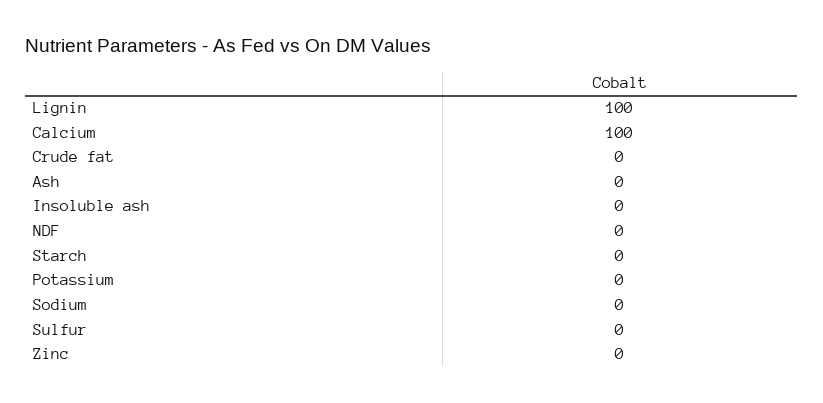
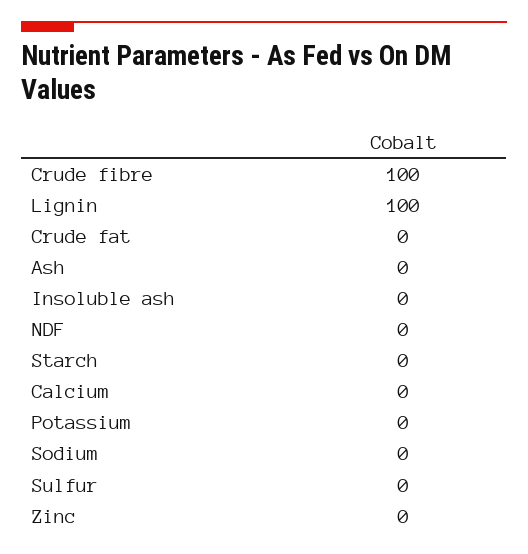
  {
    "Lignin": 100,
-   "Calcium": 100,
+   "Calcium": 0,
    "Crude fat": 0,
    "Ash": 0,
    "Insoluble ash": 0,
    "NDF": 0,
    "Starch": 0,
    "Potassium": 0,
    "Sodium": 0,
    "Sulfur": 0,
-   "Zinc": 0
+   "Zinc": 0,
+   "Crude fibre": 100
  }

